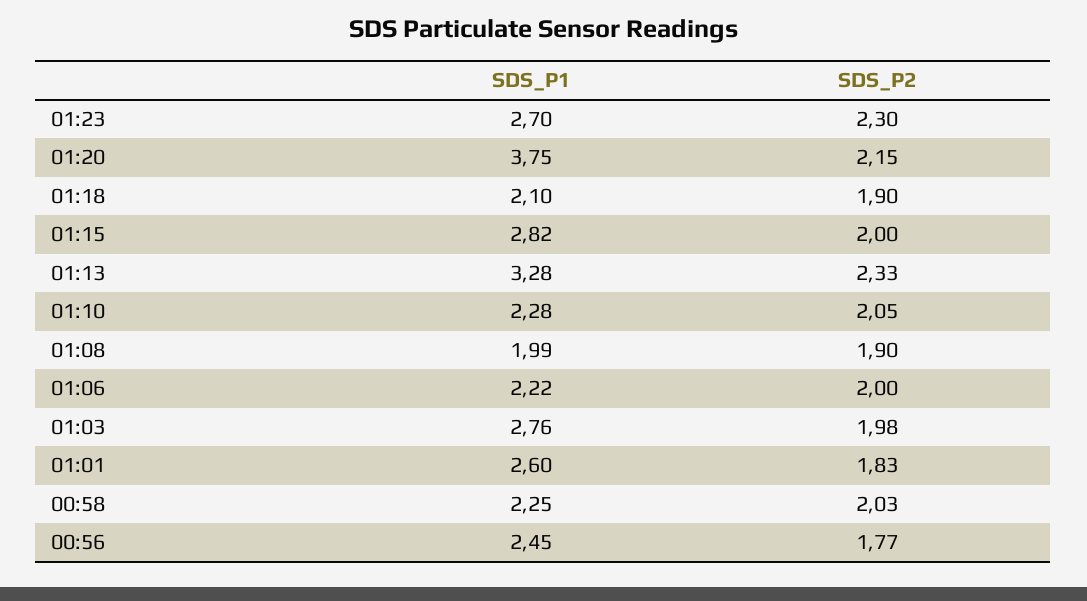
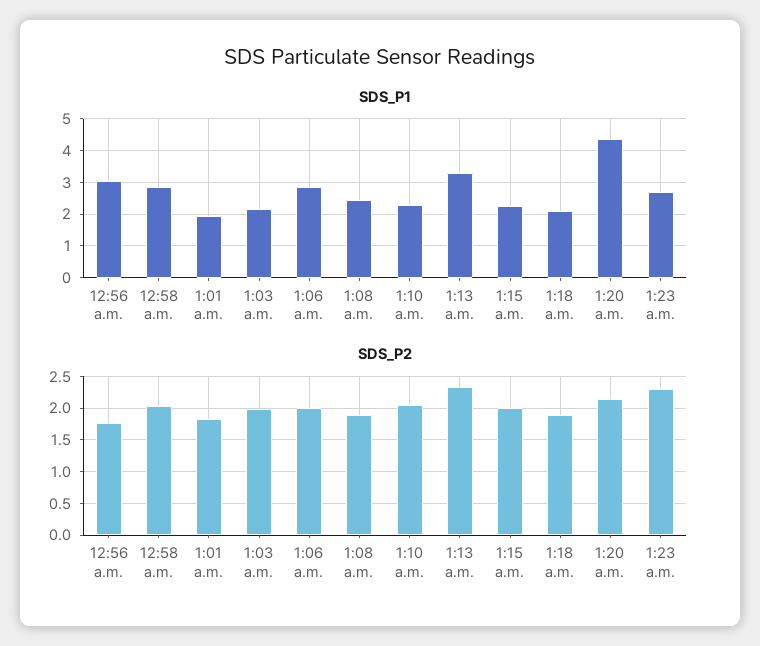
  {
    "SDS_P1": {
      "01:23": 2.7,
-     "01:20": 3.75,
+     "01:20": 4.4,
      "01:18": 2.1,
-     "01:15": 2.82,
+     "01:15": 2.2,
      "01:13": 3.28,
      "01:10": 2.28,
-     "01:08": 1.99,
+     "01:08": 2.4,
-     "01:06": 2.22,
+     "01:06": 2.8,
-     "01:03": 2.76,
+     "01:03": 2.2,
-     "01:01": 2.6,
+     "01:01": 2,
-     "00:58": 2.25,
+     "00:58": 2.8,
-     "00:56": 2.45
+     "00:56": 3
    },
    "SDS_P2": {
      "01:23": 2.3,
      "01:20": 2.15,
      "01:18": 1.9,
      "01:15": 2,
      "01:13": 2.33,
      "01:10": 2.05,
      "01:08": 1.9,
      "01:06": 2,
      "01:03": 1.98,
      "01:01": 1.83,
      "00:58": 2.03,
      "00:56": 1.77
    }
  }

